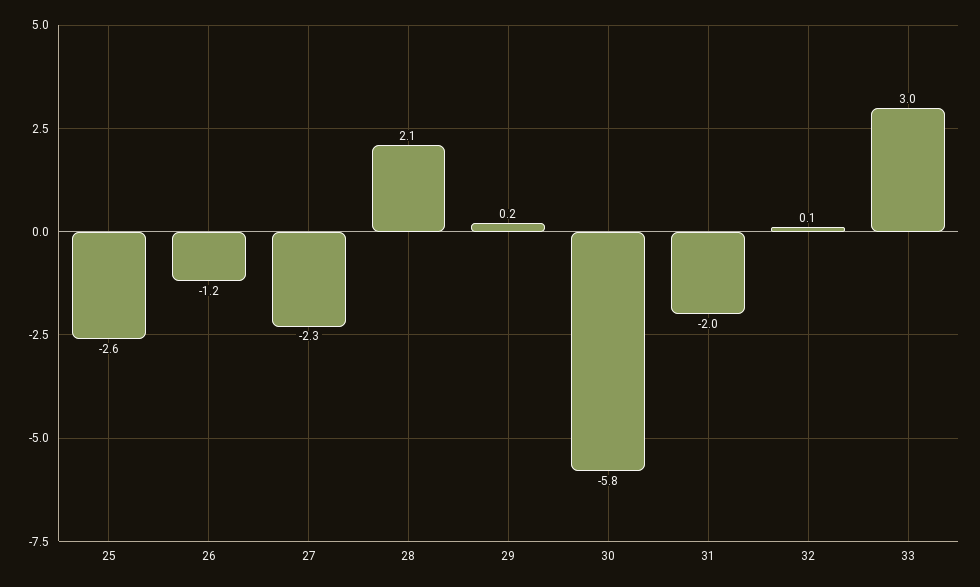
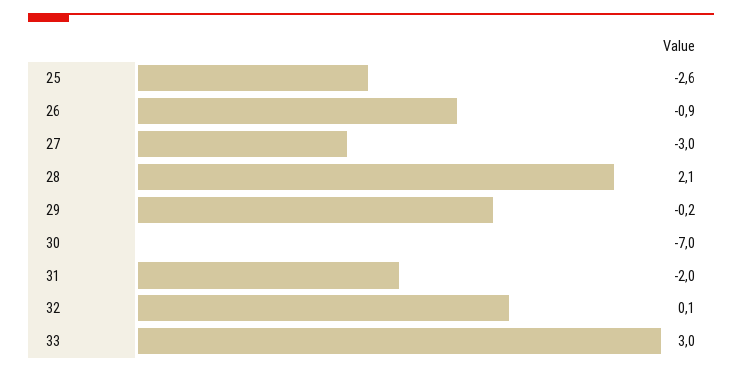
  {
    "25": -2.6,
-   "26": -1.2,
+   "26": -0.9,
-   "27": -2.3,
+   "27": -3,
    "28": 2.1,
-   "29": 0.2,
+   "29": -0.2,
-   "30": -5.8,
+   "30": -7,
    "31": -2,
    "32": 0.1,
    "33": 3
  }

